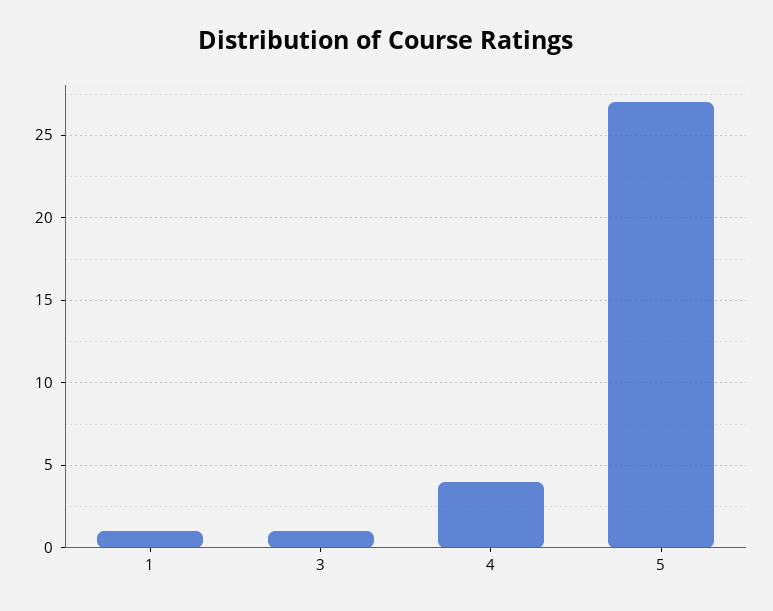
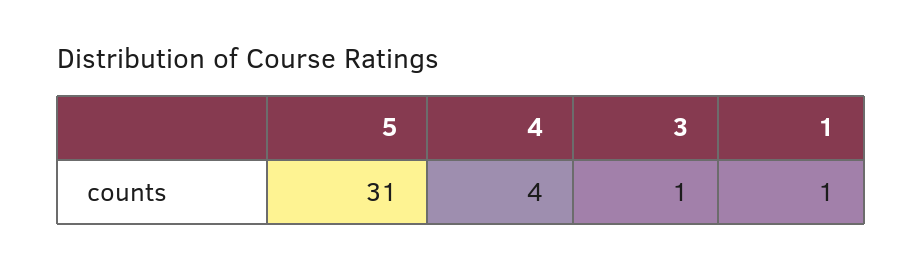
  {
    "1": 1,
    "3": 1,
    "4": 4,
-   "5": 27
+   "5": 31
  }

